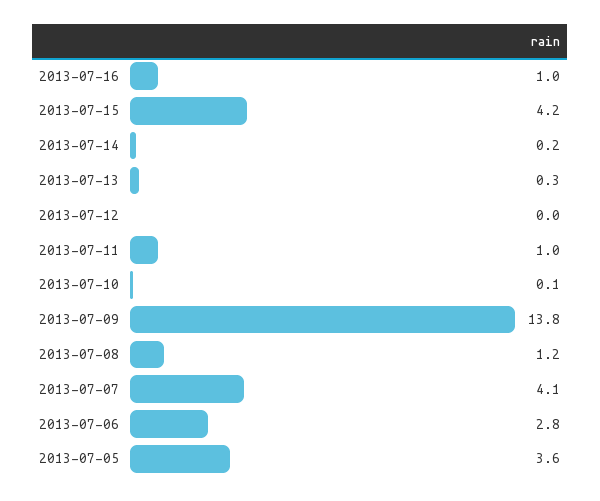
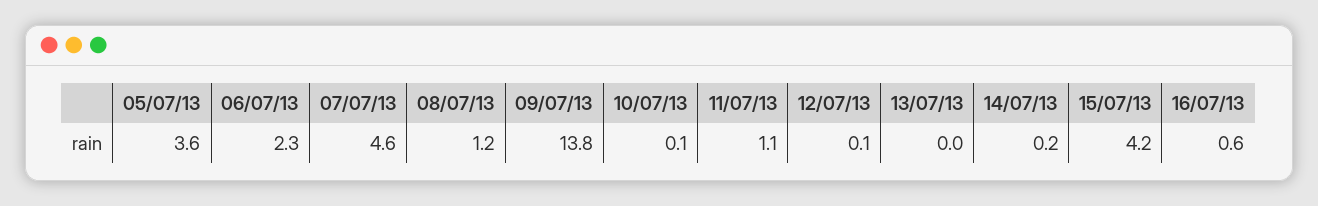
  {
-   "2013-07-16": 1,
+   "2013-07-16": 0.6,
    "2013-07-15": 4.2,
    "2013-07-14": 0.2,
-   "2013-07-13": 0.3,
+   "2013-07-13": 0,
-   "2013-07-12": 0,
+   "2013-07-12": 0.1,
-   "2013-07-11": 1,
+   "2013-07-11": 1.1,
    "2013-07-10": 0.1,
    "2013-07-09": 13.8,
    "2013-07-08": 1.2,
-   "2013-07-07": 4.1,
+   "2013-07-07": 4.6,
-   "2013-07-06": 2.8,
+   "2013-07-06": 2.3,
    "2013-07-05": 3.6
  }

